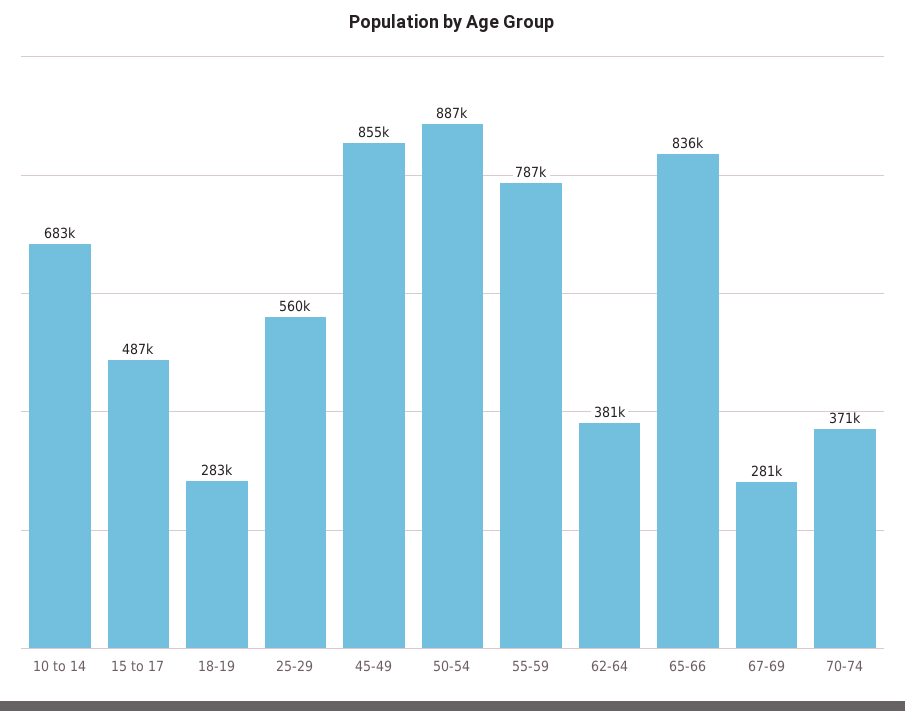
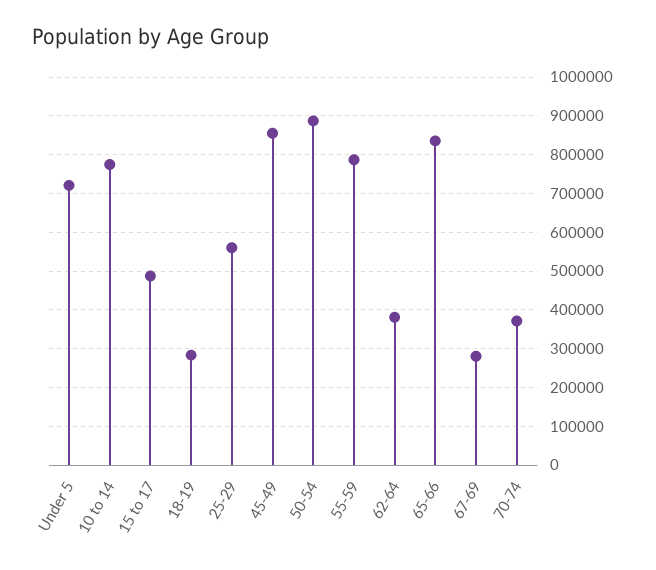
  {
-   "10 to 14": 683000,
+   "10 to 14": 780000,
    "15 to 17": 487000,
    "18-19": 283000,
    "25-29": 560000,
    "45-49": 855000,
    "50-54": 887000,
    "55-59": 787000,
    "62-64": 381000,
    "65-66": 836000,
    "67-69": 281000,
-   "70-74": 371000
+   "70-74": 371000,
+   "Under 5": 720000
  }

